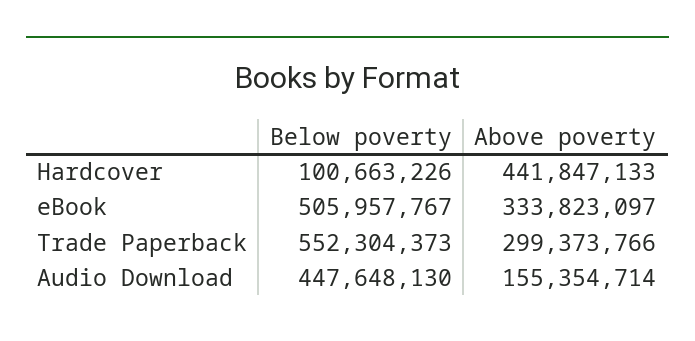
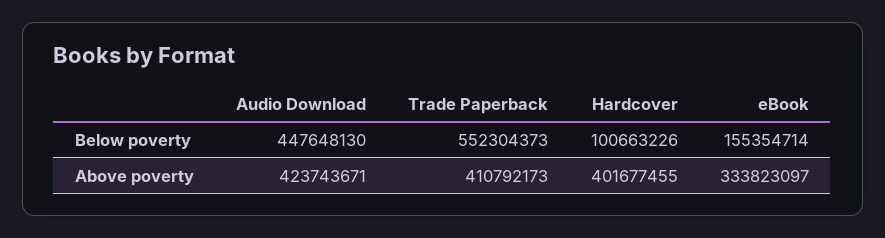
  {
    "Below poverty": {
      "Hardcover": 100663226,
-     "eBook": 505957767,
+     "eBook": 155354714,
      "Trade Paperback": 552304373,
      "Audio Download": 447648130
    },
    "Above poverty": {
-     "Hardcover": 441847133,
+     "Hardcover": 401677455,
      "eBook": 333823097,
-     "Trade Paperback": 299373766,
+     "Trade Paperback": 410792173,
-     "Audio Download": 155354714
+     "Audio Download": 423743671
    }
  }

